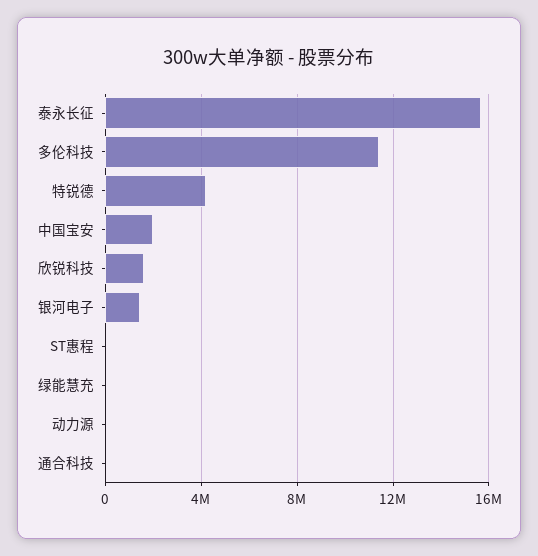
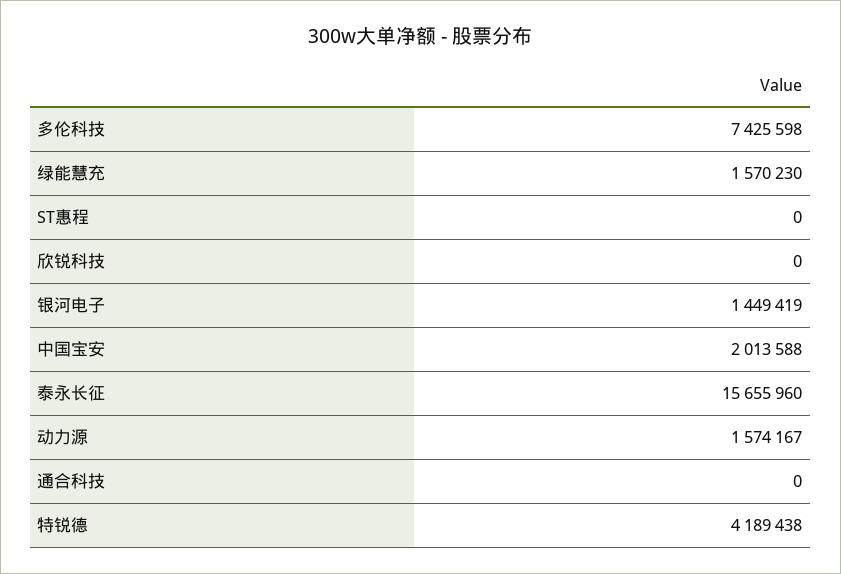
  {
    "泰永长征": 15655960,
-   "多伦科技": 11500000,
+   "多伦科技": 7425598,
    "特锐德": 4189438,
    "中国宝安": 2013588,
-   "欣锐科技": 1500000,
+   "欣锐科技": 0,
    "银河电子": 1449419,
    "ST惠程": 0,
-   "绿能慧充": 0,
+   "绿能慧充": 1570230,
-   "动力源": 0,
+   "动力源": 1574167,
    "通合科技": 0
  }

